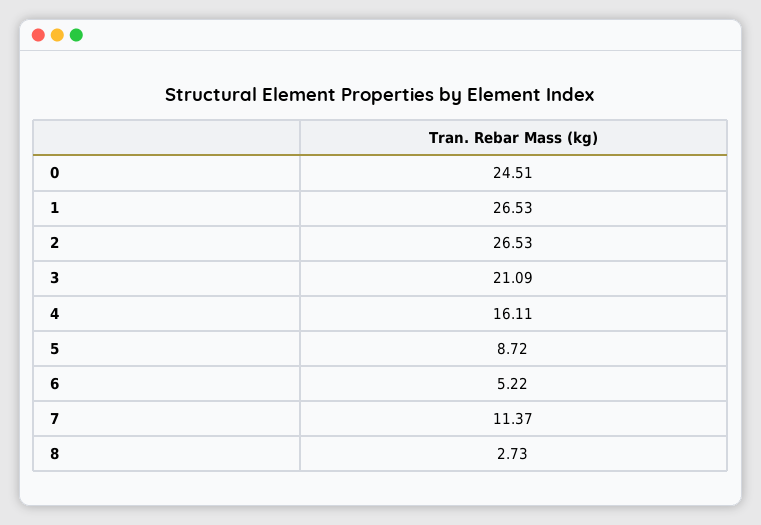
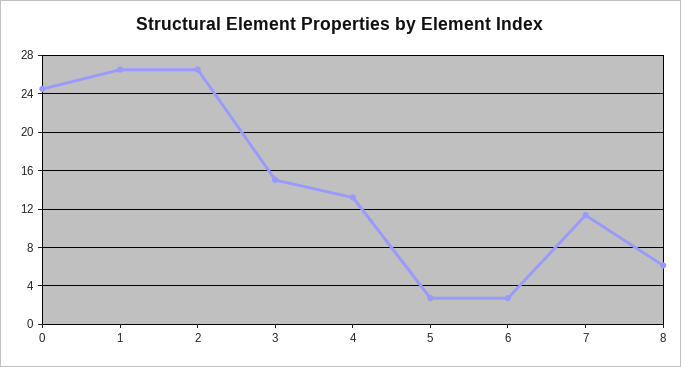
  {
    "0": 24.51,
    "1": 26.53,
    "2": 26.53,
-   "3": 21.09,
+   "3": 15,
-   "4": 16.11,
+   "4": 13,
-   "5": 8.72,
+   "5": 3,
-   "6": 5.22,
+   "6": 3,
    "7": 11.37,
-   "8": 2.73
+   "8": 6
  }

